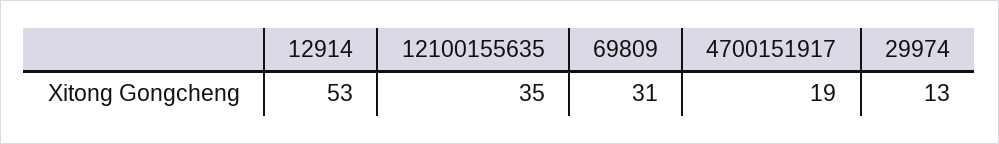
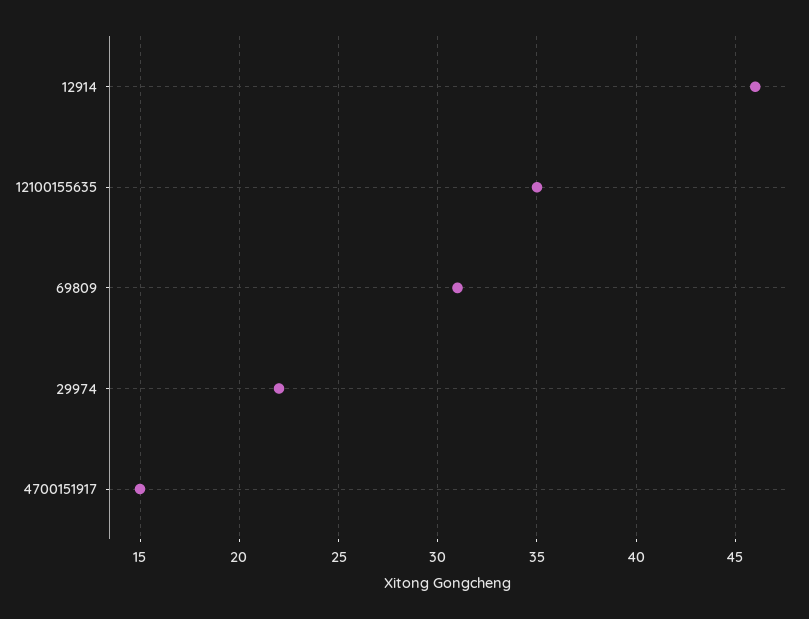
  {
-   "12914": 53,
+   "12914": 46,
    "12100155635": 35,
    "69809": 31,
-   "4700151917": 19,
+   "4700151917": 15,
-   "29974": 13
+   "29974": 22
  }

